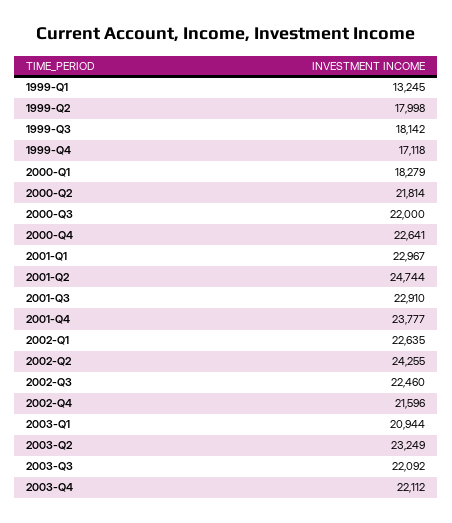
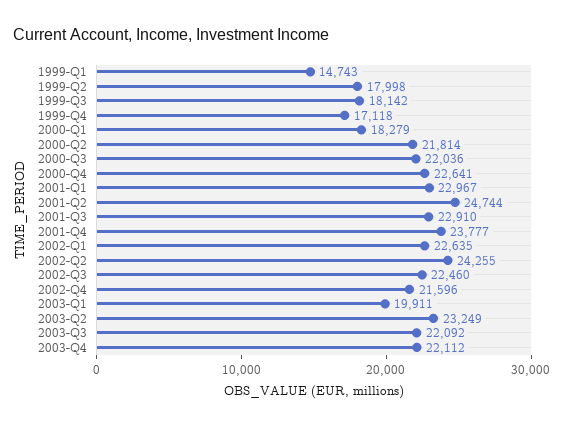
  {
-   "1999-Q1": 13245,
+   "1999-Q1": 14743,
    "1999-Q2": 17998,
    "1999-Q3": 18142,
    "1999-Q4": 17118,
    "2000-Q1": 18279,
    "2000-Q2": 21814,
-   "2000-Q3": 22000,
+   "2000-Q3": 22036,
    "2000-Q4": 22641,
    "2001-Q1": 22967,
    "2001-Q2": 24744,
    "2001-Q3": 22910,
    "2001-Q4": 23777,
    "2002-Q1": 22635,
    "2002-Q2": 24255,
    "2002-Q3": 22460,
    "2002-Q4": 21596,
-   "2003-Q1": 20944,
+   "2003-Q1": 19911,
    "2003-Q2": 23249,
    "2003-Q3": 22092,
    "2003-Q4": 22112
  }

